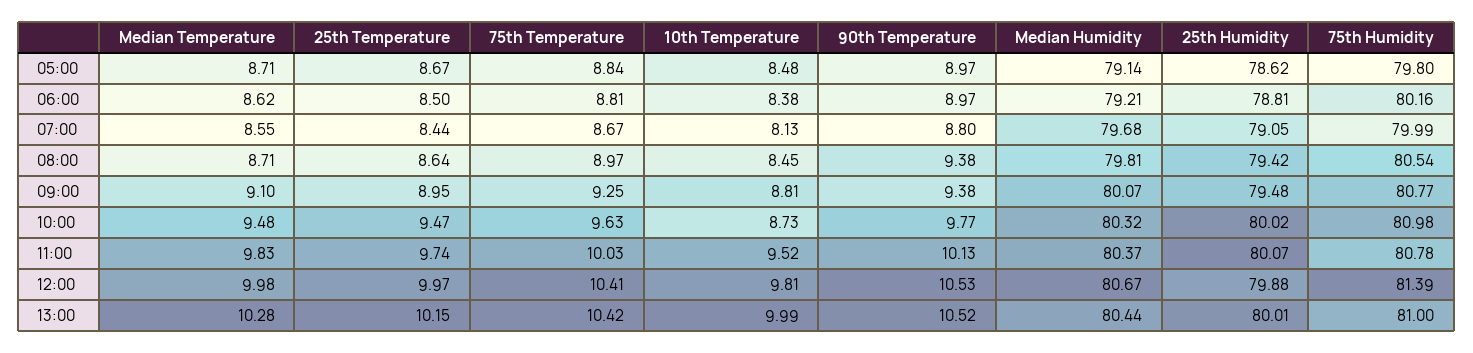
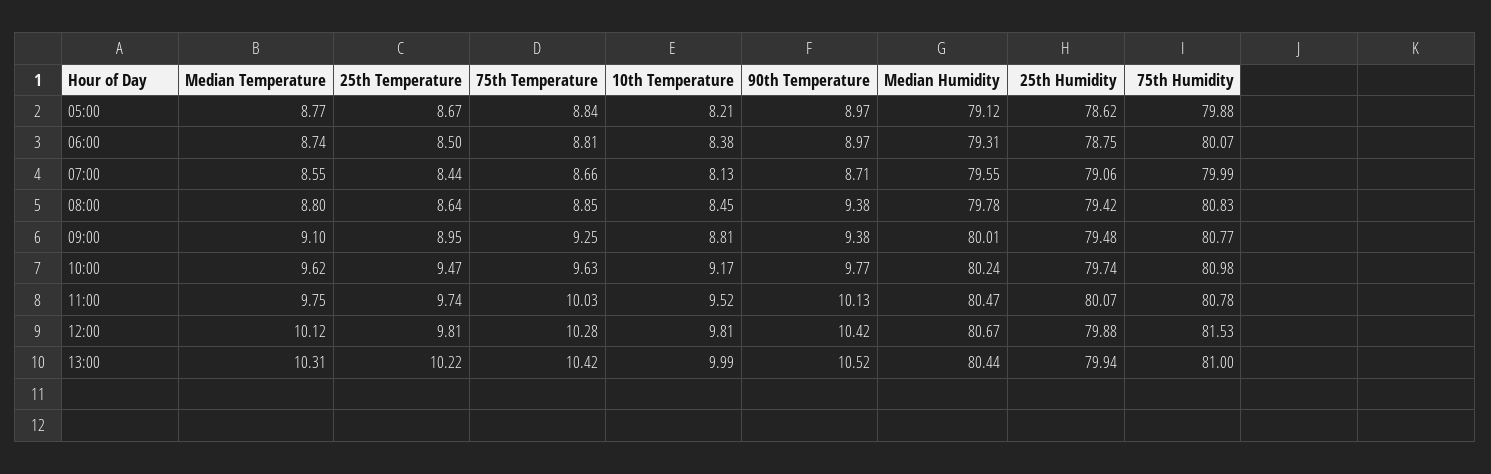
  {
    "Median Temperature": {
-     "05:00": 8.71,
+     "05:00": 8.77,
-     "06:00": 8.62,
+     "06:00": 8.74,
      "07:00": 8.55,
-     "08:00": 8.71,
+     "08:00": 8.8,
      "09:00": 9.1,
-     "10:00": 9.48,
+     "10:00": 9.62,
-     "11:00": 9.83,
+     "11:00": 9.75,
-     "12:00": 9.98,
+     "12:00": 10.12,
-     "13:00": 10.28
+     "13:00": 10.31
    },
    "25th Temperature": {
      "05:00": 8.67,
      "06:00": 8.5,
      "07:00": 8.44,
      "08:00": 8.64,
      "09:00": 8.95,
      "10:00": 9.47,
      "11:00": 9.74,
-     "12:00": 9.97,
+     "12:00": 9.81,
-     "13:00": 10.15
+     "13:00": 10.22
    },
    "75th Temperature": {
      "05:00": 8.84,
      "06:00": 8.81,
-     "07:00": 8.67,
+     "07:00": 8.66,
-     "08:00": 8.97,
+     "08:00": 8.85,
      "09:00": 9.25,
      "10:00": 9.63,
      "11:00": 10.03,
-     "12:00": 10.41,
+     "12:00": 10.28,
      "13:00": 10.42
    },
    "10th Temperature": {
-     "05:00": 8.48,
+     "05:00": 8.21,
      "06:00": 8.38,
      "07:00": 8.13,
      "08:00": 8.45,
      "09:00": 8.81,
-     "10:00": 8.73,
+     "10:00": 9.17,
      "11:00": 9.52,
      "12:00": 9.81,
      "13:00": 9.99
    },
    "90th Temperature": {
      "05:00": 8.97,
      "06:00": 8.97,
-     "07:00": 8.8,
+     "07:00": 8.71,
      "08:00": 9.38,
      "09:00": 9.38,
      "10:00": 9.77,
      "11:00": 10.13,
-     "12:00": 10.53,
+     "12:00": 10.42,
      "13:00": 10.52
    },
    "Median Humidity": {
-     "05:00": 79.14,
+     "05:00": 79.12,
-     "06:00": 79.21,
+     "06:00": 79.31,
-     "07:00": 79.68,
+     "07:00": 79.55,
-     "08:00": 79.81,
+     "08:00": 79.78,
-     "09:00": 80.07,
+     "09:00": 80.01,
-     "10:00": 80.32,
+     "10:00": 80.24,
-     "11:00": 80.37,
+     "11:00": 80.47,
      "12:00": 80.67,
      "13:00": 80.44
    },
    "25th Humidity": {
      "05:00": 78.62,
-     "06:00": 78.81,
+     "06:00": 78.75,
-     "07:00": 79.05,
+     "07:00": 79.06,
      "08:00": 79.42,
      "09:00": 79.48,
-     "10:00": 80.02,
+     "10:00": 79.74,
      "11:00": 80.07,
      "12:00": 79.88,
-     "13:00": 80.01
+     "13:00": 79.94
    },
    "75th Humidity": {
-     "05:00": 79.8,
+     "05:00": 79.88,
-     "06:00": 80.16,
+     "06:00": 80.07,
      "07:00": 79.99,
-     "08:00": 80.54,
+     "08:00": 80.83,
      "09:00": 80.77,
      "10:00": 80.98,
      "11:00": 80.78,
-     "12:00": 81.39,
+     "12:00": 81.53,
      "13:00": 81
    }
  }

